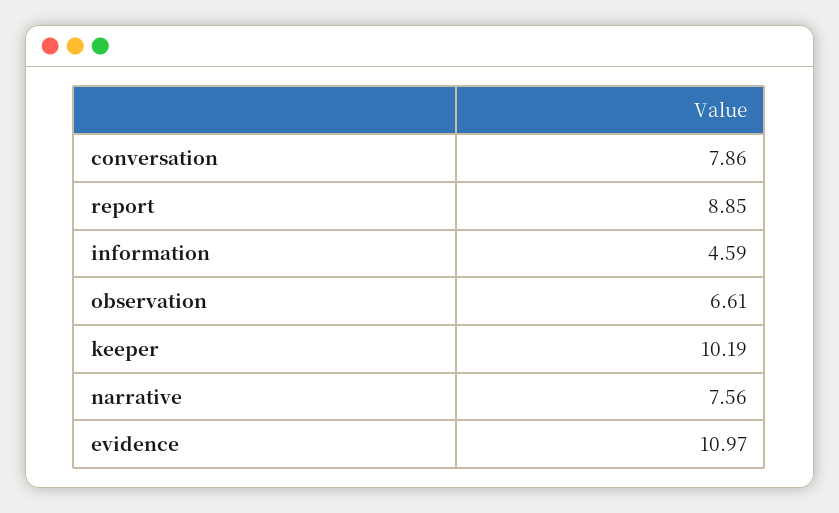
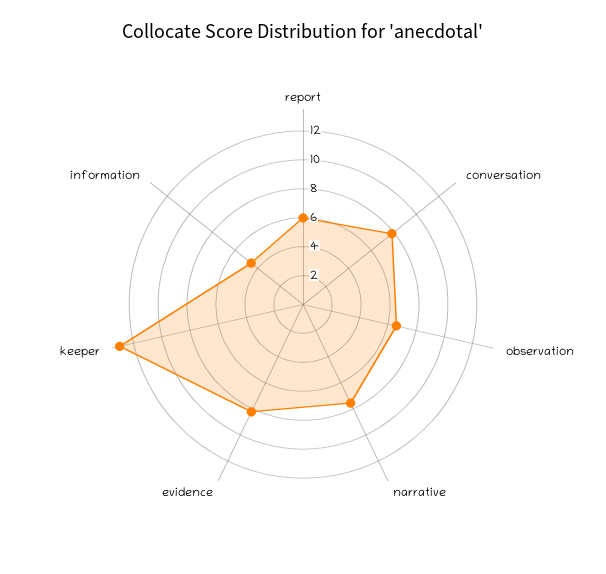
  {
    "conversation": 7.86,
-   "report": 8.85,
+   "report": 6,
    "information": 4.59,
    "observation": 6.61,
-   "keeper": 10.19,
+   "keeper": 13,
    "narrative": 7.56,
-   "evidence": 10.97
+   "evidence": 8
  }

